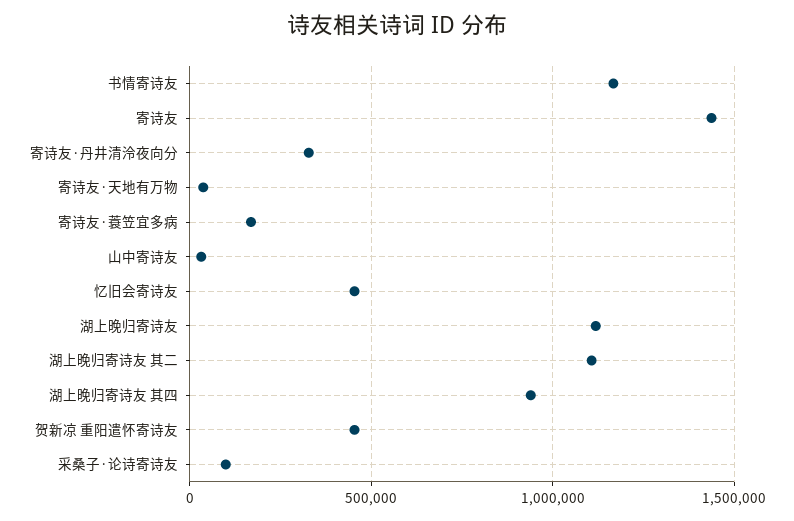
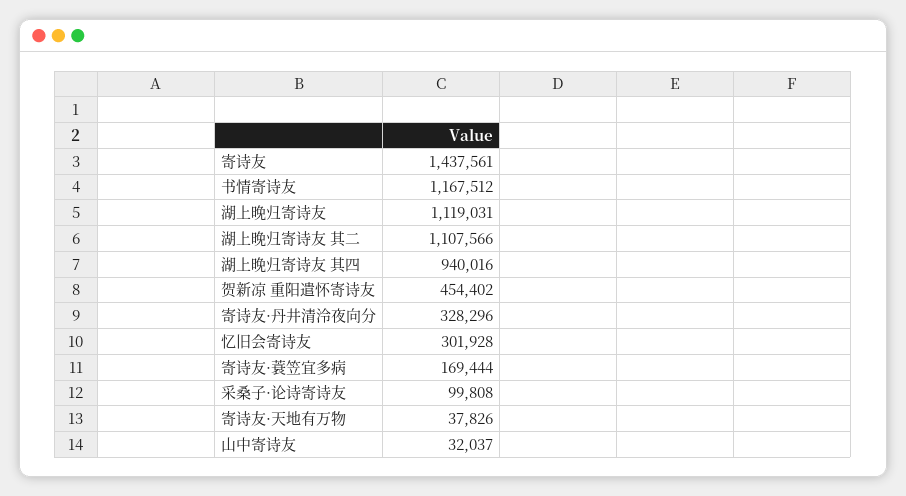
  {
    "书情寄诗友": 1167512,
    "寄诗友": 1437561,
    "寄诗友·丹井清泠夜向分": 328296,
    "寄诗友·天地有万物": 37826,
    "寄诗友·蓑笠宜多病": 169444,
    "山中寄诗友": 32037,
-   "忆旧会寄诗友": 450000,
+   "忆旧会寄诗友": 301928,
    "湖上晚归寄诗友": 1119031,
    "湖上晚归寄诗友 其二": 1107566,
    "湖上晚归寄诗友 其四": 940016,
    "贺新凉 重阳遣怀寄诗友": 454402,
    "采桑子·论诗寄诗友": 99808
  }

